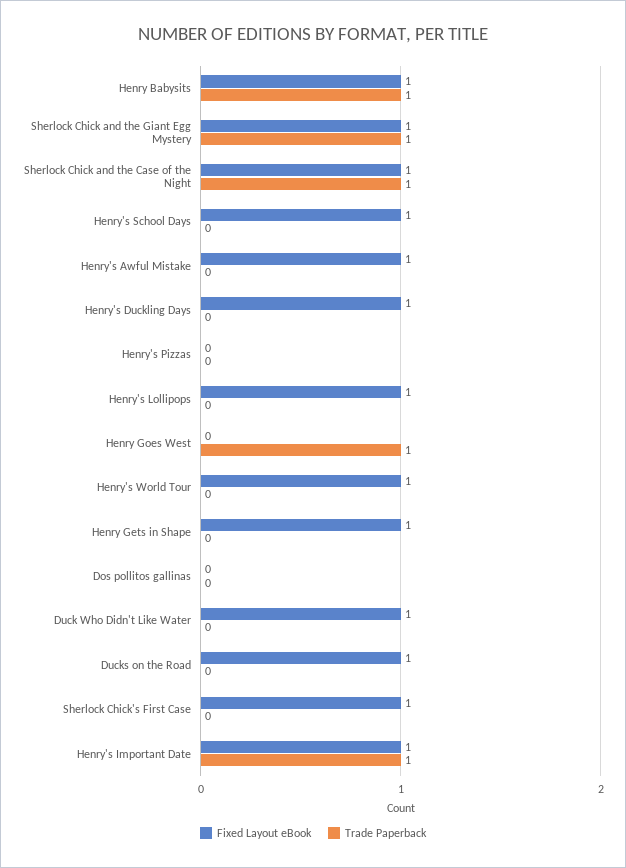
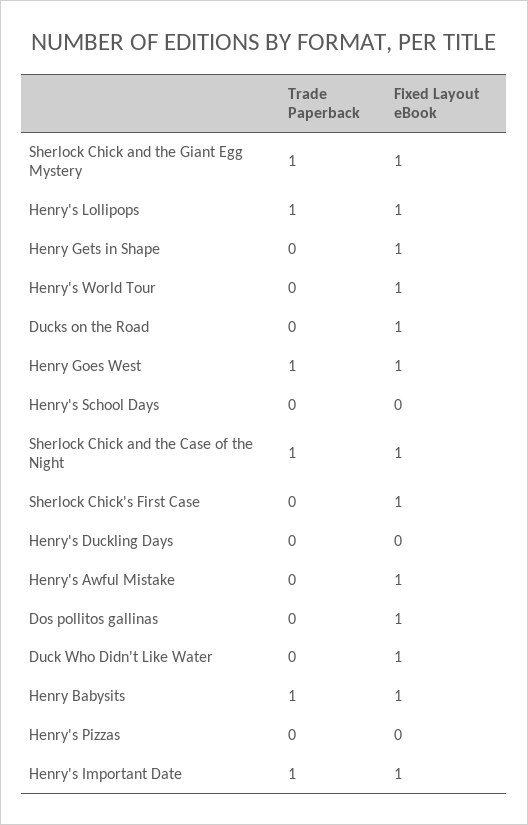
  {
    "Fixed Layout eBook": {
      "Henry Babysits": 1,
      "Sherlock Chick and the Giant Egg Mystery": 1,
      "Sherlock Chick and the Case of the Night": 1,
-     "Henry's School Days": 1,
+     "Henry's School Days": 0,
      "Henry's Awful Mistake": 1,
-     "Henry's Duckling Days": 1,
+     "Henry's Duckling Days": 0,
      "Henry's Pizzas": 0,
      "Henry's Lollipops": 1,
-     "Henry Goes West": 0,
+     "Henry Goes West": 1,
      "Henry's World Tour": 1,
      "Henry Gets in Shape": 1,
-     "Dos pollitos gallinas": 0,
+     "Dos pollitos gallinas": 1,
      "Duck Who Didn't Like Water": 1,
      "Ducks on the Road": 1,
      "Sherlock Chick's First Case": 1,
      "Henry's Important Date": 1
    },
    "Trade Paperback": {
      "Henry Babysits": 1,
      "Sherlock Chick and the Giant Egg Mystery": 1,
      "Sherlock Chick and the Case of the Night": 1,
      "Henry's School Days": 0,
      "Henry's Awful Mistake": 0,
      "Henry's Duckling Days": 0,
      "Henry's Pizzas": 0,
-     "Henry's Lollipops": 0,
+     "Henry's Lollipops": 1,
      "Henry Goes West": 1,
      "Henry's World Tour": 0,
      "Henry Gets in Shape": 0,
      "Dos pollitos gallinas": 0,
      "Duck Who Didn't Like Water": 0,
      "Ducks on the Road": 0,
      "Sherlock Chick's First Case": 0,
      "Henry's Important Date": 1
    }
  }

